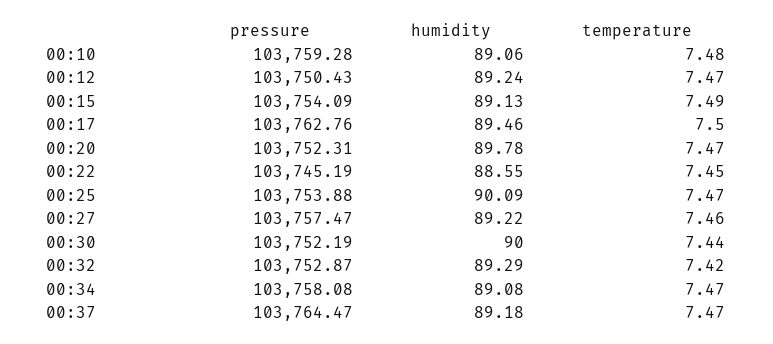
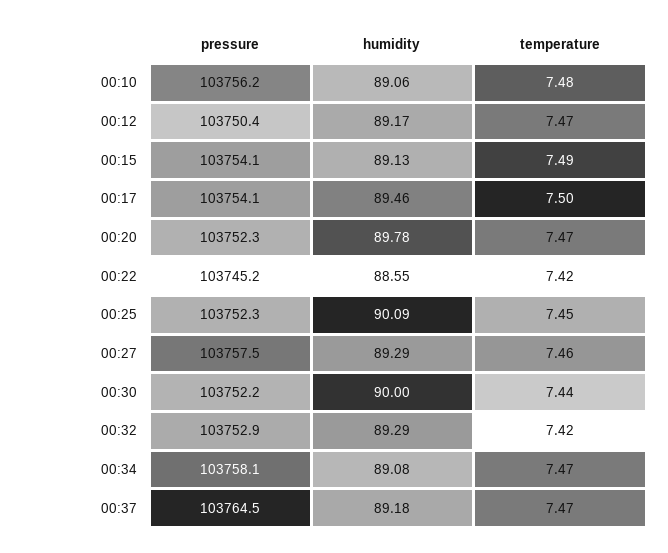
  {
    "pressure": {
-     "00:10": 103759.28,
+     "00:10": 103756.2,
      "00:12": 103750.43,
      "00:15": 103754.09,
-     "00:17": 103762.76,
+     "00:17": 103754.1,
      "00:20": 103752.31,
      "00:22": 103745.19,
-     "00:25": 103753.88,
+     "00:25": 103752.3,
      "00:27": 103757.47,
      "00:30": 103752.19,
      "00:32": 103752.87,
      "00:34": 103758.08,
      "00:37": 103764.47
    },
    "humidity": {
      "00:10": 89.06,
-     "00:12": 89.24,
+     "00:12": 89.17,
      "00:15": 89.13,
      "00:17": 89.46,
      "00:20": 89.78,
      "00:22": 88.55,
      "00:25": 90.09,
-     "00:27": 89.22,
+     "00:27": 89.29,
      "00:30": 90,
      "00:32": 89.29,
      "00:34": 89.08,
      "00:37": 89.18
    },
    "temperature": {
      "00:10": 7.48,
      "00:12": 7.47,
      "00:15": 7.49,
      "00:17": 7.5,
      "00:20": 7.47,
-     "00:22": 7.45,
+     "00:22": 7.42,
-     "00:25": 7.47,
+     "00:25": 7.45,
      "00:27": 7.46,
      "00:30": 7.44,
      "00:32": 7.42,
      "00:34": 7.47,
      "00:37": 7.47
    }
  }

